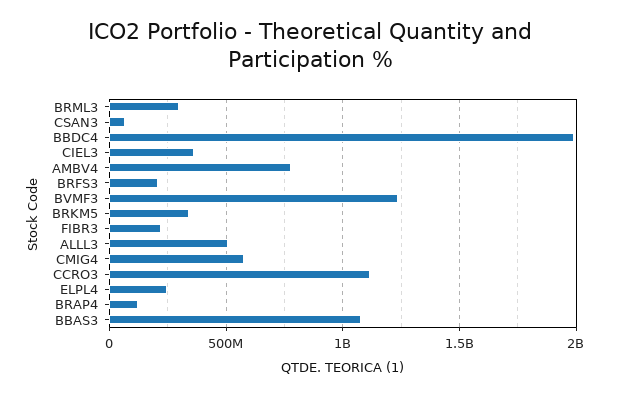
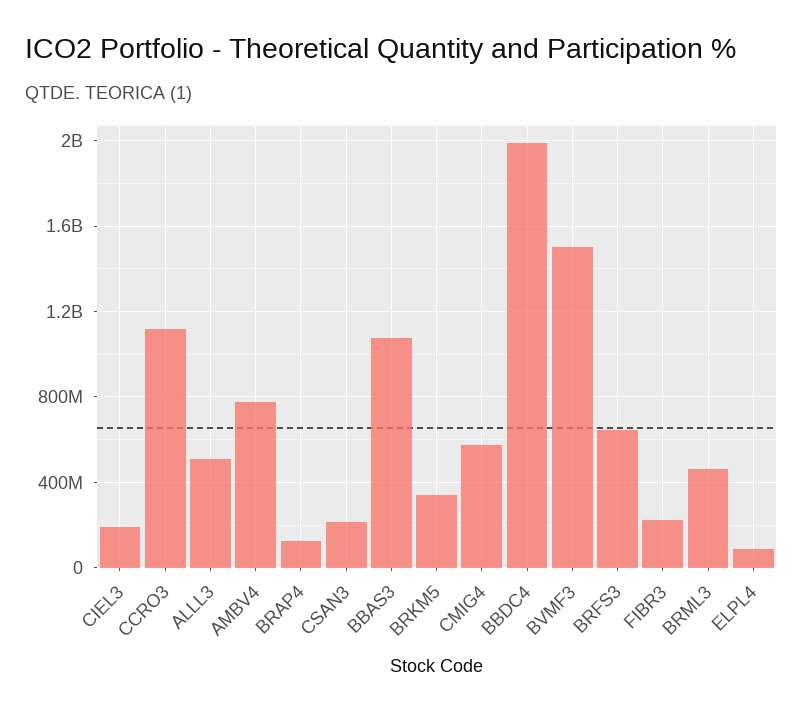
  {
-   "BRML3": 300000000,
+   "BRML3": 450000000,
-   "CSAN3": 50000000,
+   "CSAN3": 200000000,
    "BBDC4": 2000000000,
-   "CIEL3": 350000000,
+   "CIEL3": 200000000,
    "AMBV4": 800000000,
-   "BRFS3": 200000000,
+   "BRFS3": 650000000,
-   "BVMF3": 1250000000,
+   "BVMF3": 1500000000,
    "BRKM5": 350000000,
    "FIBR3": 200000000,
    "ALLL3": 500000000,
    "CMIG4": 600000000,
    "CCRO3": 1100000000,
-   "ELPL4": 250000000,
+   "ELPL4": 100000000,
    "BRAP4": 100000000,
    "BBAS3": 1100000000
  }

